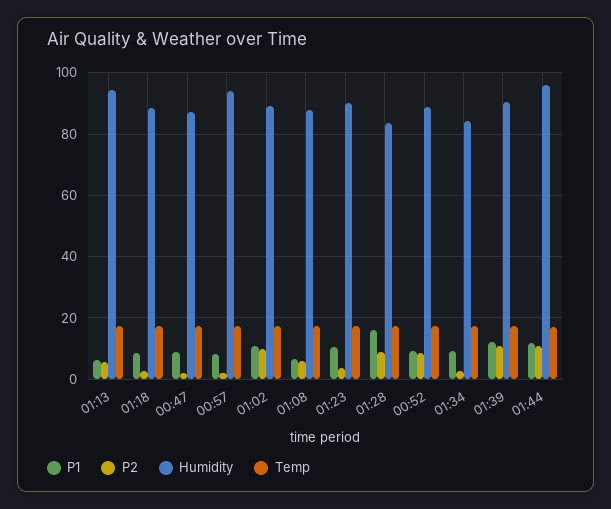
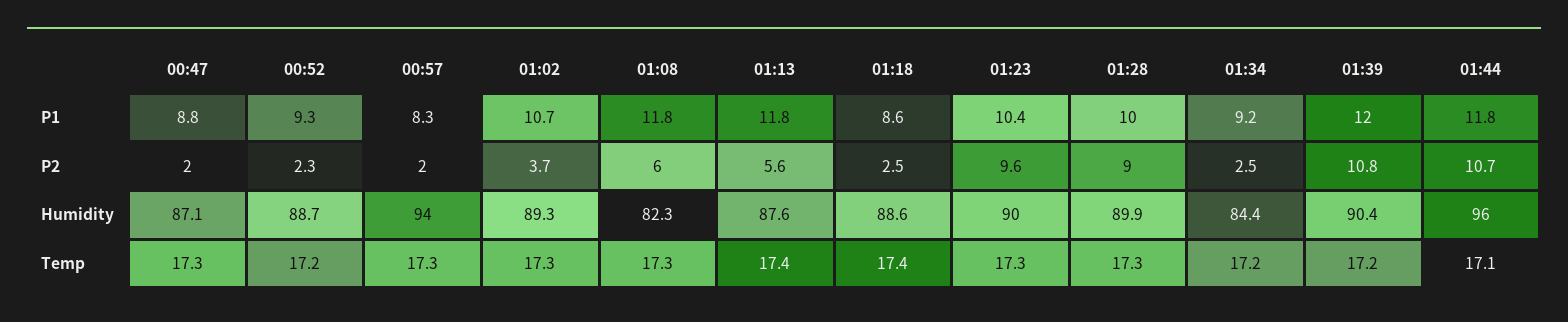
  {
    "P1": {
-     "01:13": 6,
+     "01:13": 11.8,
      "01:18": 8.6,
      "00:47": 8.8,
      "00:57": 8.3,
      "01:02": 10.7,
-     "01:08": 6,
+     "01:08": 11.8,
      "01:23": 10.4,
-     "01:28": 16,
+     "01:28": 10,
      "00:52": 9.3,
      "01:34": 9.2,
      "01:39": 12,
      "01:44": 11.8
    },
    "P2": {
      "01:13": 5.6,
      "01:18": 2.5,
      "00:47": 2,
      "00:57": 2,
-     "01:02": 10,
+     "01:02": 3.7,
      "01:08": 6,
-     "01:23": 4,
+     "01:23": 9.6,
      "01:28": 9,
-     "00:52": 8,
+     "00:52": 2.3,
      "01:34": 2.5,
      "01:39": 10.8,
      "01:44": 10.7
    },
    "Humidity": {
-     "01:13": 94,
+     "01:13": 87.6,
      "01:18": 88.6,
      "00:47": 87.1,
      "00:57": 94,
      "01:02": 89.3,
-     "01:08": 88,
+     "01:08": 82.3,
      "01:23": 90,
-     "01:28": 84,
+     "01:28": 89.9,
      "00:52": 88.7,
      "01:34": 84.4,
      "01:39": 90.4,
      "01:44": 96
    },
    "Temp": {
      "01:13": 17.4,
      "01:18": 17.4,
      "00:47": 17.3,
      "00:57": 17.3,
      "01:02": 17.3,
      "01:08": 17.3,
      "01:23": 17.3,
      "01:28": 17.3,
      "00:52": 17.2,
      "01:34": 17.2,
      "01:39": 17.2,
      "01:44": 17.1
    }
  }

